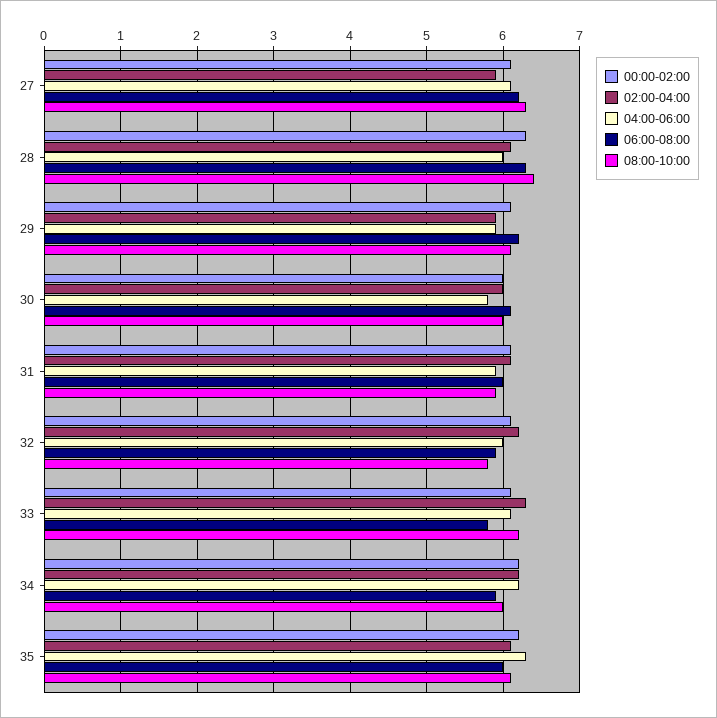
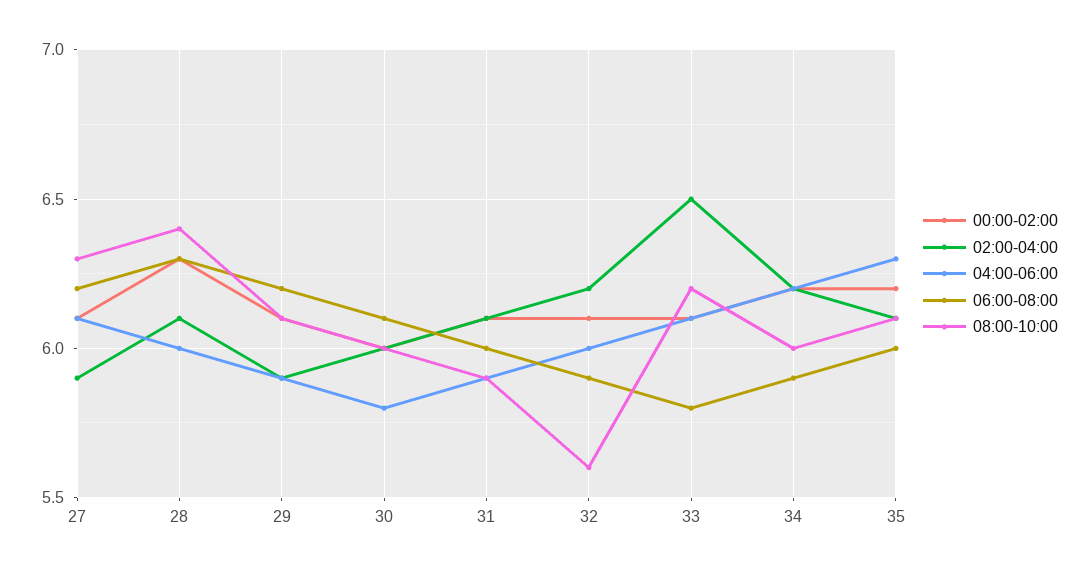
  {
    "00:00-02:00": {
      "27": 6.1,
      "28": 6.3,
      "29": 6.1,
      "30": 6,
      "31": 6.1,
      "32": 6.1,
      "33": 6.1,
      "34": 6.2,
      "35": 6.2
    },
    "02:00-04:00": {
      "27": 5.9,
      "28": 6.1,
      "29": 5.9,
      "30": 6,
      "31": 6.1,
      "32": 6.2,
-     "33": 6.3,
+     "33": 6.5,
      "34": 6.2,
      "35": 6.1
    },
    "04:00-06:00": {
      "27": 6.1,
      "28": 6,
      "29": 5.9,
      "30": 5.8,
      "31": 5.9,
      "32": 6,
      "33": 6.1,
      "34": 6.2,
      "35": 6.3
    },
    "06:00-08:00": {
      "27": 6.2,
      "28": 6.3,
      "29": 6.2,
      "30": 6.1,
      "31": 6,
      "32": 5.9,
      "33": 5.8,
      "34": 5.9,
      "35": 6
    },
    "08:00-10:00": {
      "27": 6.3,
      "28": 6.4,
      "29": 6.1,
      "30": 6,
      "31": 5.9,
-     "32": 5.8,
+     "32": 5.6,
      "33": 6.2,
      "34": 6,
      "35": 6.1
    }
  }

